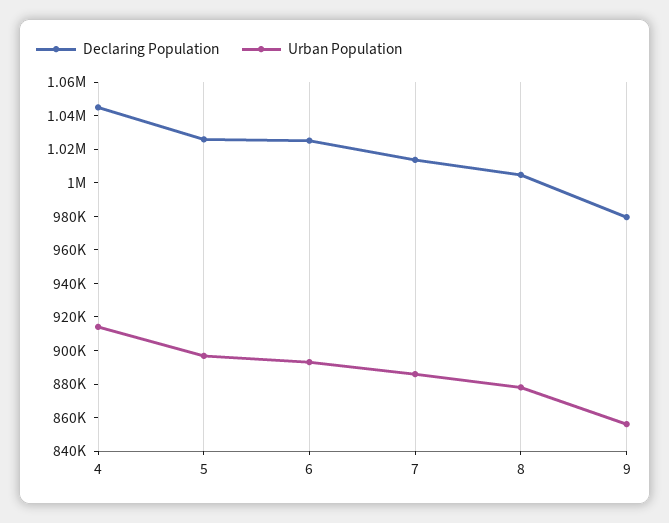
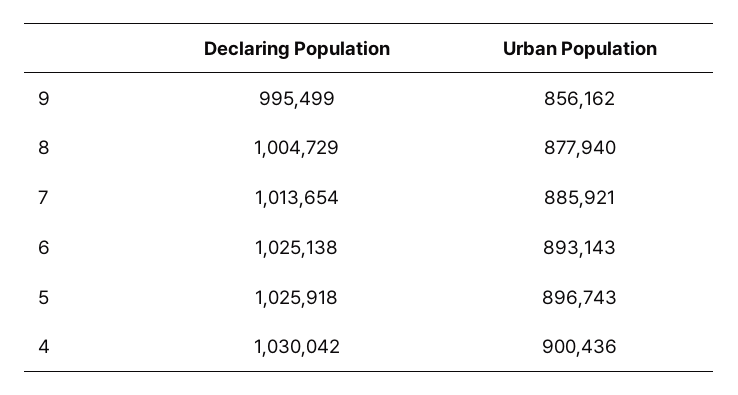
  {
    "Declaring Population": {
-     "4": 1045000,
+     "4": 1030042,
      "5": 1025918,
      "6": 1025138,
      "7": 1013654,
      "8": 1004729,
-     "9": 980000
+     "9": 995499
    },
    "Urban Population": {
-     "4": 915000,
+     "4": 900436,
      "5": 896743,
      "6": 893143,
      "7": 885921,
      "8": 877940,
      "9": 856162
    }
  }

